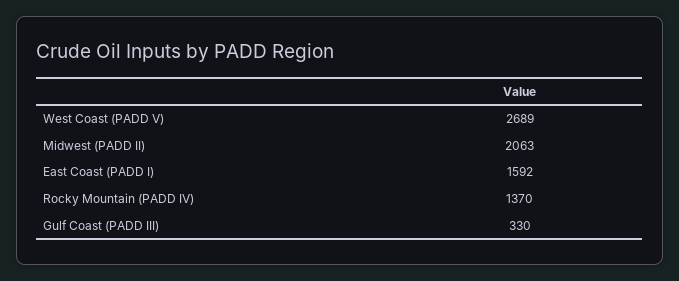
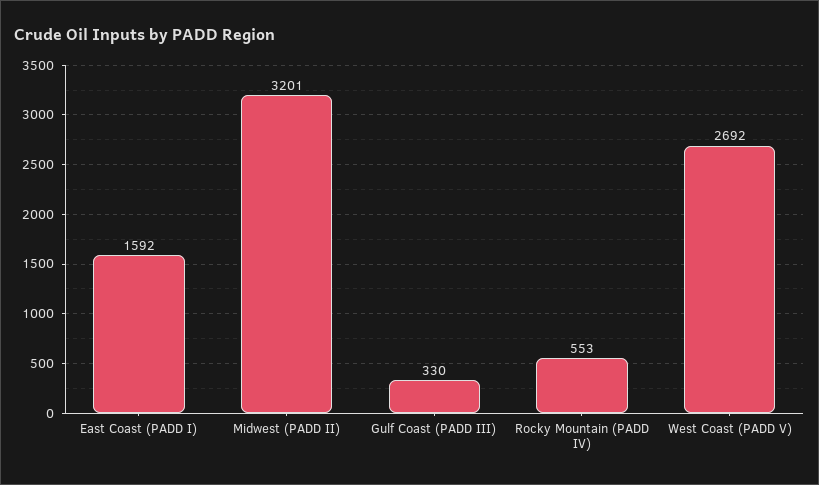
  {
-   "West Coast (PADD V)": 2689,
+   "West Coast (PADD V)": 2692,
-   "Midwest (PADD II)": 2063,
+   "Midwest (PADD II)": 3201,
    "East Coast (PADD I)": 1592,
-   "Rocky Mountain (PADD IV)": 1370,
+   "Rocky Mountain (PADD IV)": 553,
    "Gulf Coast (PADD III)": 330
  }

